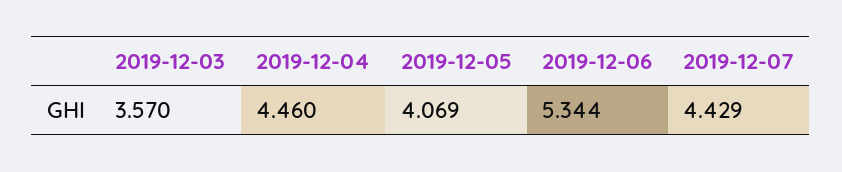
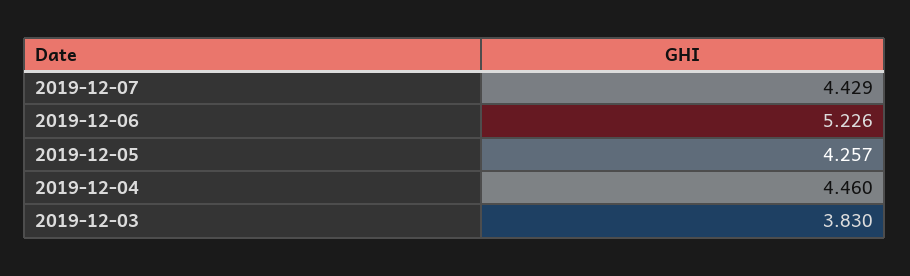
  {
-   "2019-12-03": 3.57,
+   "2019-12-03": 3.83,
    "2019-12-04": 4.46,
-   "2019-12-05": 4.069,
+   "2019-12-05": 4.257,
-   "2019-12-06": 5.344,
+   "2019-12-06": 5.226,
    "2019-12-07": 4.429
  }

